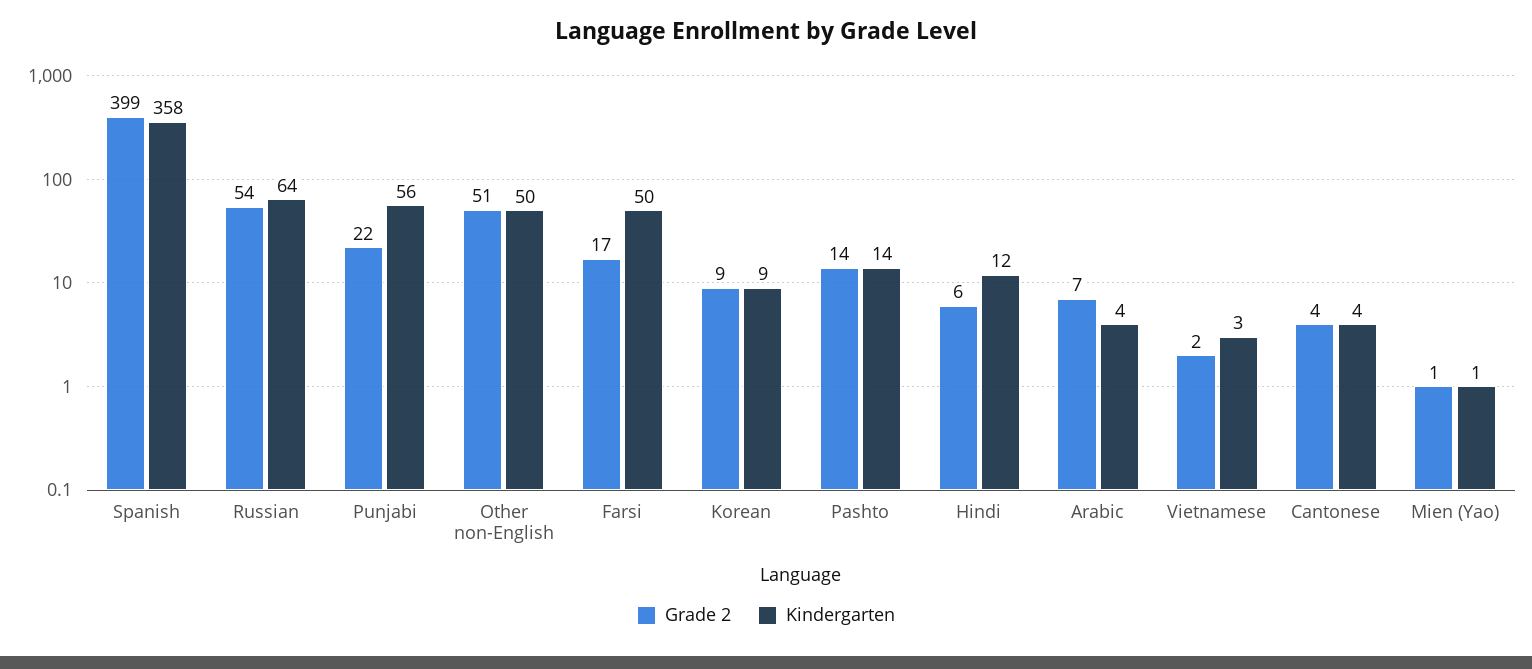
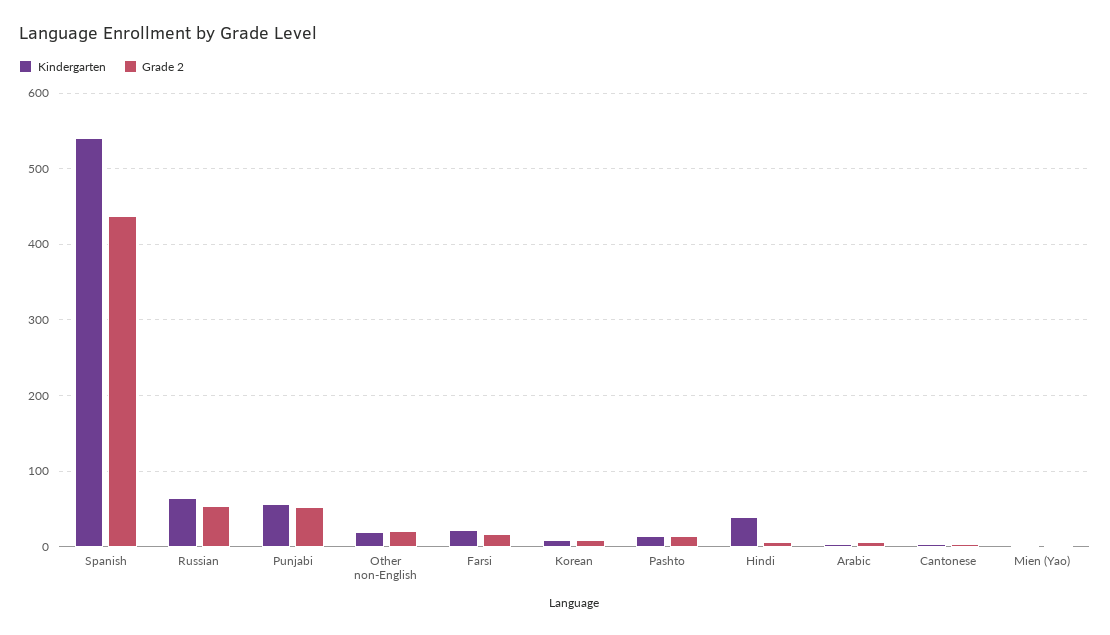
  {
    "Grade 2": {
-     "Spanish": 399,
+     "Spanish": 440,
      "Russian": 54,
-     "Punjabi": 22,
+     "Punjabi": 50,
-     "Other non-English": 51,
+     "Other non-English": 20,
      "Farsi": 17,
      "Korean": 9,
      "Pashto": 14,
      "Hindi": 6,
      "Arabic": 7,
-     "Vietnamese": 2,
      "Cantonese": 4,
      "Mien (Yao)": 1
    },
    "Kindergarten": {
-     "Spanish": 358,
+     "Spanish": 540,
      "Russian": 64,
      "Punjabi": 56,
-     "Other non-English": 50,
+     "Other non-English": 20,
-     "Farsi": 50,
+     "Farsi": 20,
      "Korean": 9,
      "Pashto": 14,
-     "Hindi": 12,
+     "Hindi": 40,
      "Arabic": 4,
-     "Vietnamese": 3,
      "Cantonese": 4,
      "Mien (Yao)": 1
    }
  }

